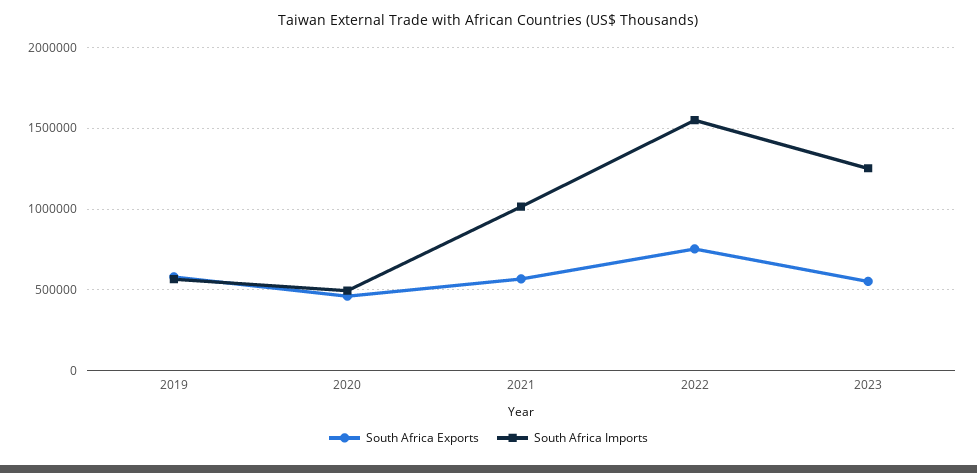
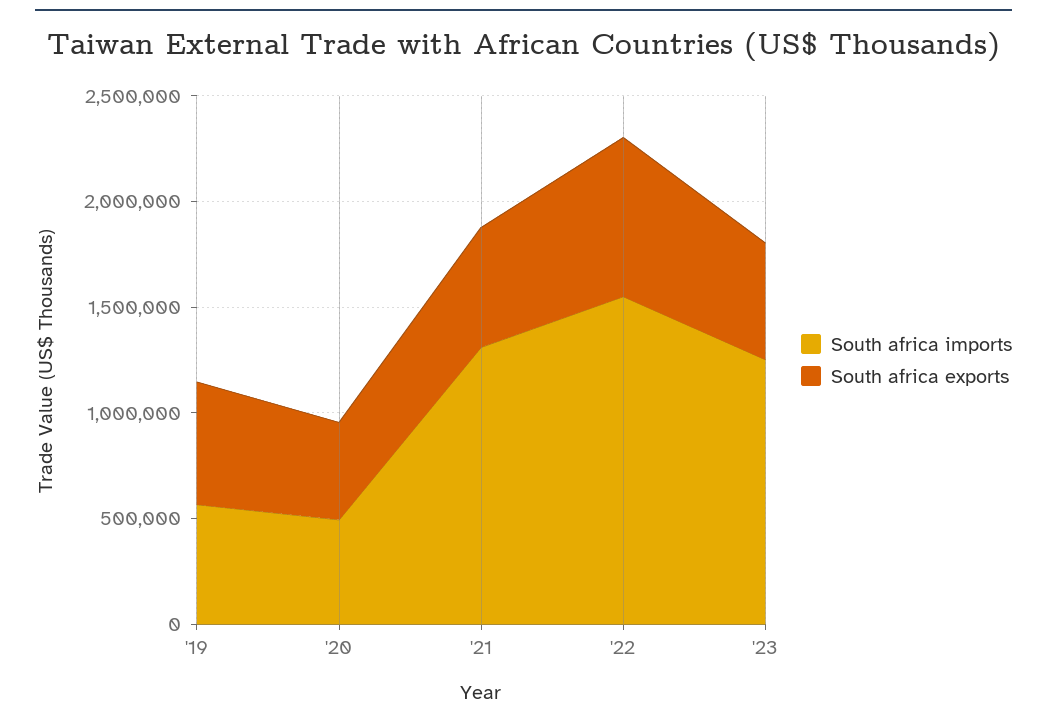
  {
    "South Africa Exports": {
      "2019": 600000,
      "2020": 450000,
      "2021": 550000,
      "2022": 750000,
      "2023": 550000
    },
    "South Africa Imports": {
      "2019": 550000,
      "2020": 500000,
-     "2021": 1000000,
+     "2021": 1300000,
      "2022": 1550000,
      "2023": 1250000
    }
  }

